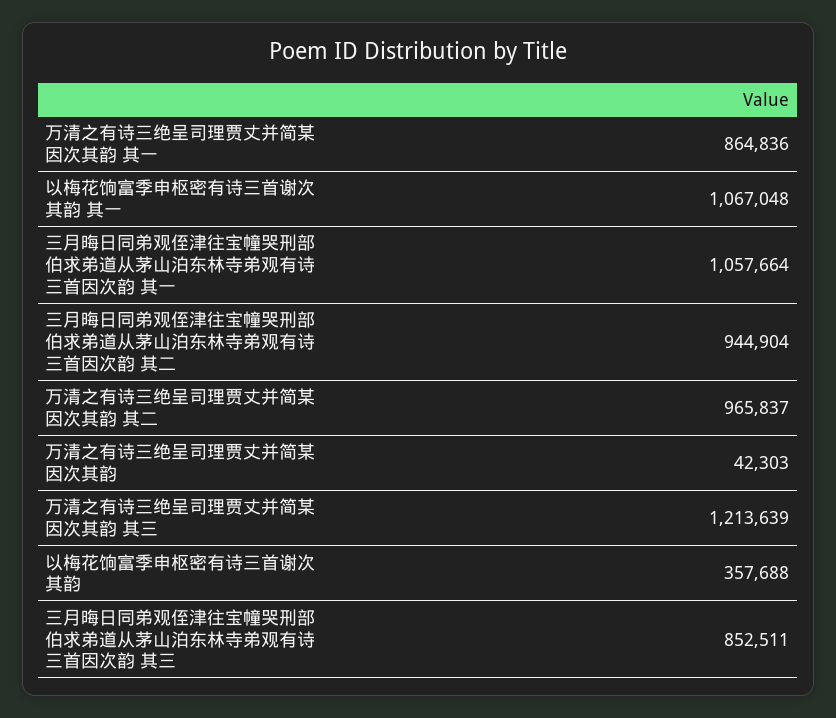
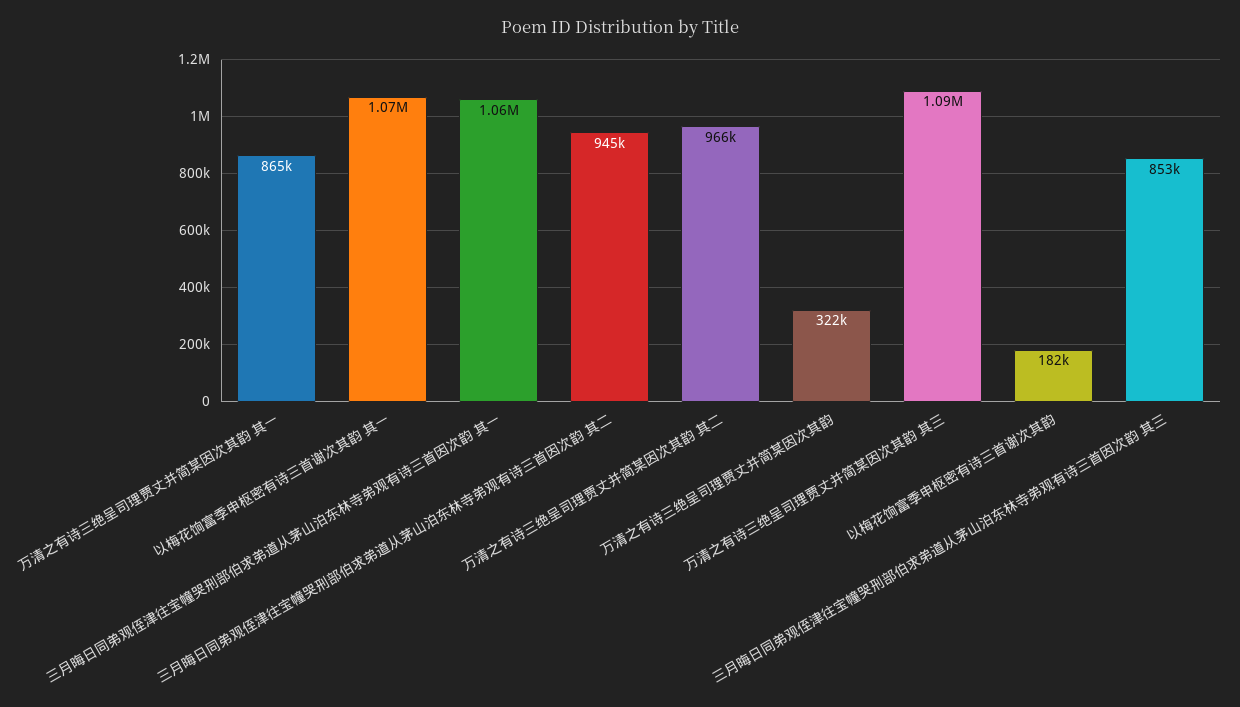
  {
    "万清之有诗三绝呈司理贾丈并简某因次其韵 其一": 864836,
    "以梅花饷富季申枢密有诗三首谢次其韵 其一": 1067048,
    "三月晦日同弟观侄津往宝幢哭刑部伯求弟道从茅山泊东林寺弟观有诗三首因次韵 其一": 1057664,
    "三月晦日同弟观侄津往宝幢哭刑部伯求弟道从茅山泊东林寺弟观有诗三首因次韵 其二": 944904,
    "万清之有诗三绝呈司理贾丈并简某因次其韵 其二": 965837,
-   "万清之有诗三绝呈司理贾丈并简某因次其韵": 42303,
+   "万清之有诗三绝呈司理贾丈并简某因次其韵": 322000,
-   "万清之有诗三绝呈司理贾丈并简某因次其韵 其三": 1213639,
+   "万清之有诗三绝呈司理贾丈并简某因次其韵 其三": 1090000,
-   "以梅花饷富季申枢密有诗三首谢次其韵": 357688,
+   "以梅花饷富季申枢密有诗三首谢次其韵": 182000,
    "三月晦日同弟观侄津往宝幢哭刑部伯求弟道从茅山泊东林寺弟观有诗三首因次韵 其三": 852511
  }

